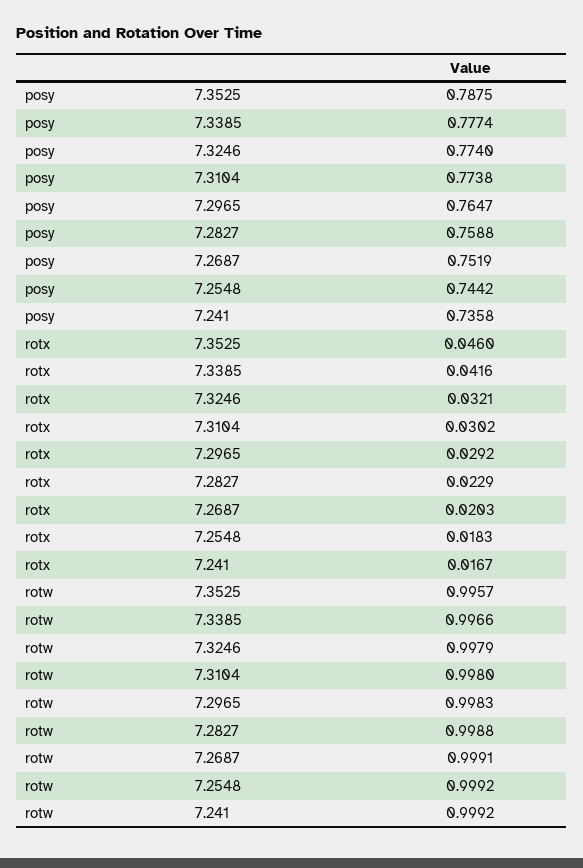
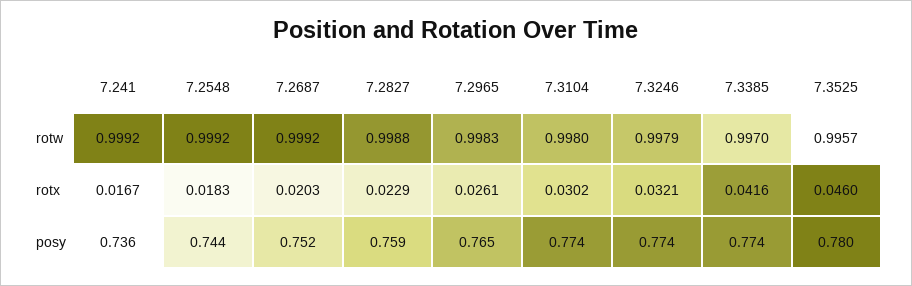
  {
    "posy": {
-     "7.3525": 0.7875,
+     "7.3525": 0.78,
-     "7.3385": 0.7774,
+     "7.3385": 0.774,
      "7.3246": 0.774,
      "7.3104": 0.7738,
      "7.2965": 0.7647,
      "7.2827": 0.7588,
      "7.2687": 0.7519,
      "7.2548": 0.7442,
      "7.241": 0.7358
    },
    "rotx": {
      "7.3525": 0.046,
      "7.3385": 0.0416,
      "7.3246": 0.0321,
      "7.3104": 0.0302,
-     "7.2965": 0.0292,
+     "7.2965": 0.0261,
      "7.2827": 0.0229,
      "7.2687": 0.0203,
      "7.2548": 0.0183,
      "7.241": 0.0167
    },
    "rotw": {
      "7.3525": 0.9957,
-     "7.3385": 0.9966,
+     "7.3385": 0.997,
      "7.3246": 0.9979,
      "7.3104": 0.998,
      "7.2965": 0.9983,
      "7.2827": 0.9988,
-     "7.2687": 0.9991,
+     "7.2687": 0.9992,
      "7.2548": 0.9992,
      "7.241": 0.9992
    }
  }

